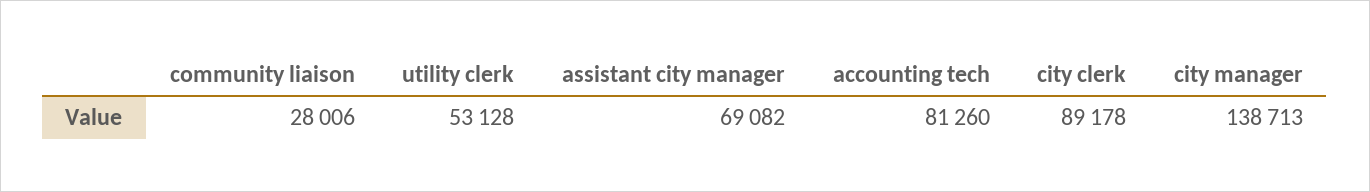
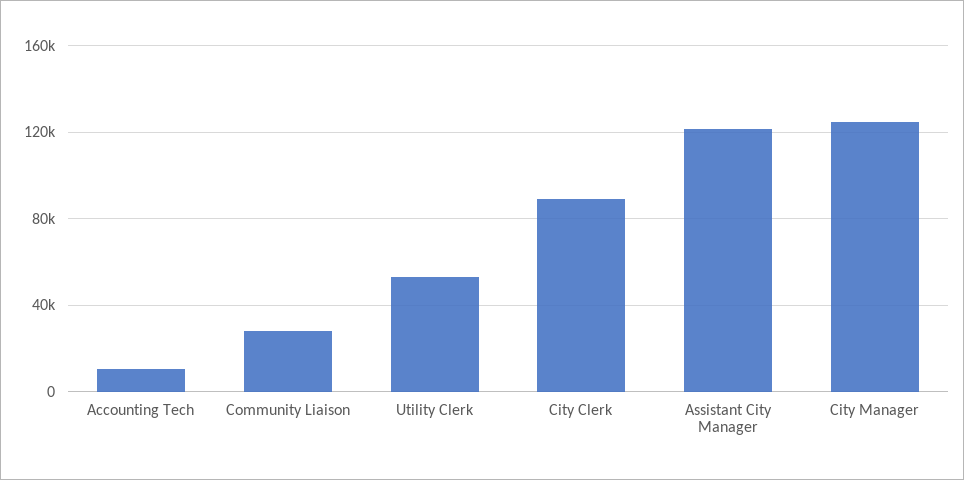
  {
    "community liaison": 28006,
    "utility clerk": 53128,
-   "assistant city manager": 69082,
+   "assistant city manager": 120000,
-   "accounting tech": 81260,
+   "accounting tech": 10000,
    "city clerk": 89178,
-   "city manager": 138713
+   "city manager": 125000
  }

